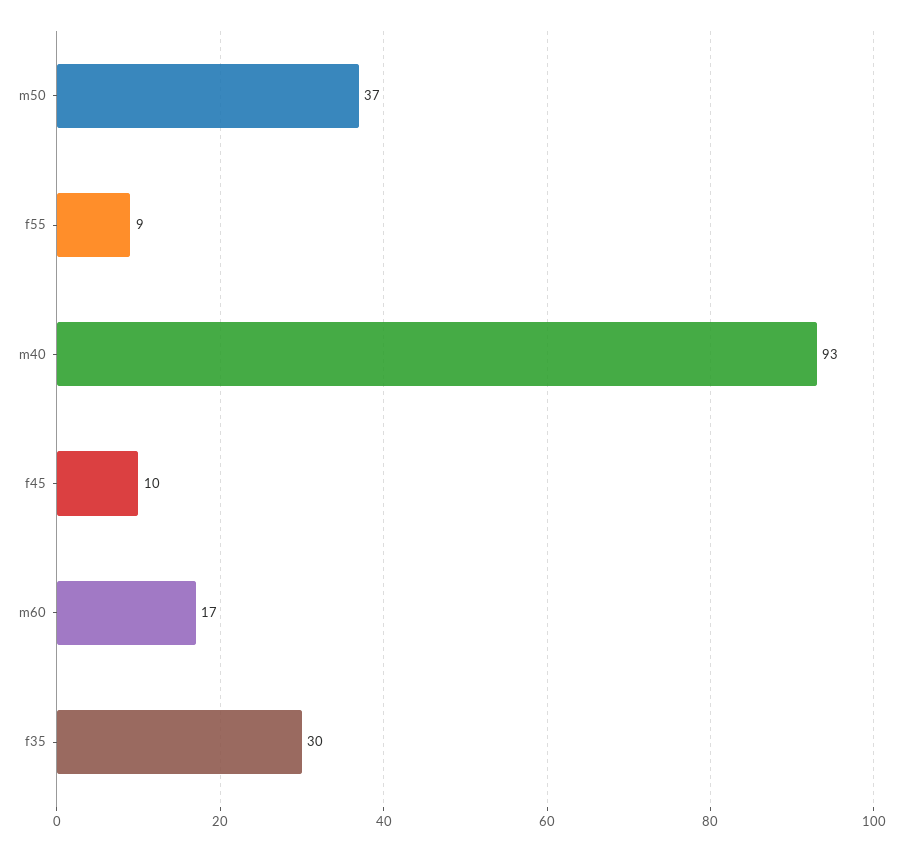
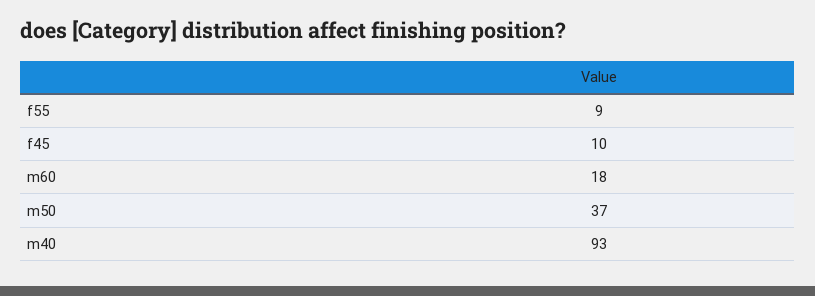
  {
    "m50": 37,
    "f55": 9,
    "m40": 93,
    "f45": 10,
-   "m60": 17,
+   "m60": 18
-   "f35": 30
  }

